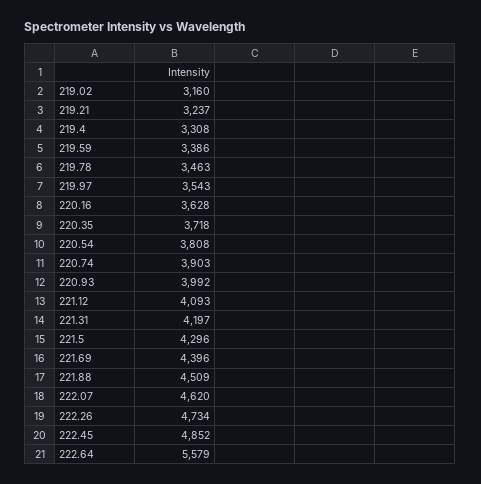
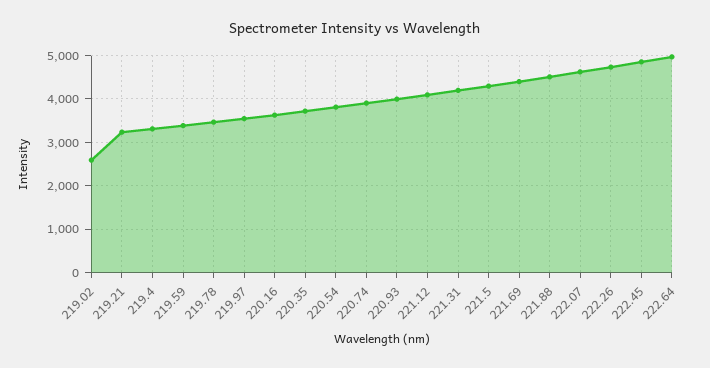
  {
-   "219.02": 3160,
+   "219.02": 2600,
    "219.21": 3237,
    "219.4": 3308,
    "219.59": 3386,
    "219.78": 3463,
    "219.97": 3543,
    "220.16": 3628,
    "220.35": 3718,
    "220.54": 3808,
    "220.74": 3903,
    "220.93": 3992,
    "221.12": 4093,
    "221.31": 4197,
    "221.5": 4296,
    "221.69": 4396,
    "221.88": 4509,
    "222.07": 4620,
    "222.26": 4734,
    "222.45": 4852,
-   "222.64": 5579
+   "222.64": 5000
  }

